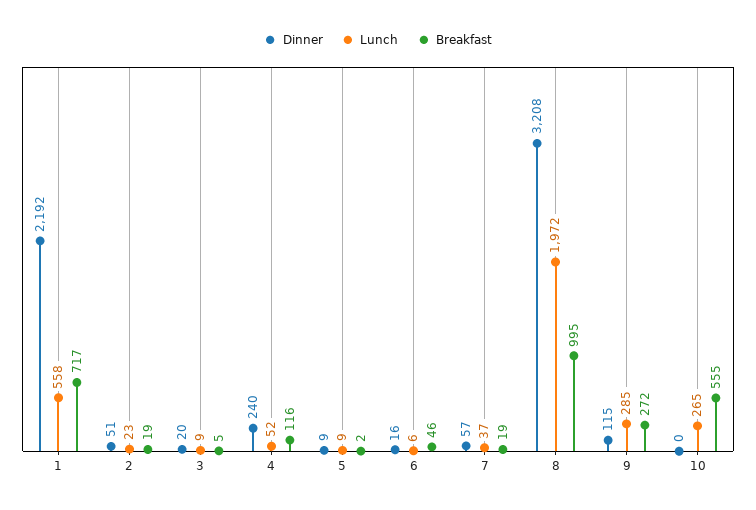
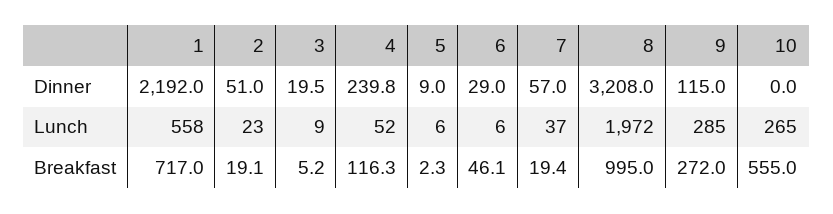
  {
    "Dinner": {
      "1": 2192,
      "2": 51,
      "3": 19.5,
      "4": 239.8,
      "5": 9,
-     "6": 16,
+     "6": 29,
      "7": 57,
      "8": 3208,
      "9": 115,
      "10": 0
    },
    "Lunch": {
      "1": 558,
      "2": 23,
      "3": 9,
      "4": 52,
-     "5": 9,
+     "5": 6,
      "6": 6,
      "7": 37,
      "8": 1972,
      "9": 285,
      "10": 265
    },
    "Breakfast": {
      "1": 717,
      "2": 19.1,
      "3": 5.2,
      "4": 116.3,
      "5": 2.3,
      "6": 46.1,
      "7": 19.4,
      "8": 995,
      "9": 272,
      "10": 555
    }
  }

